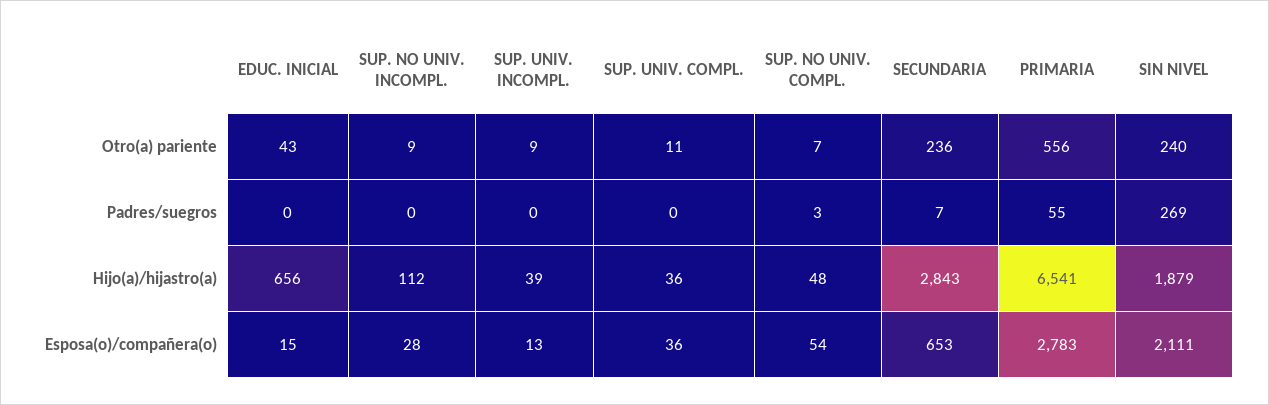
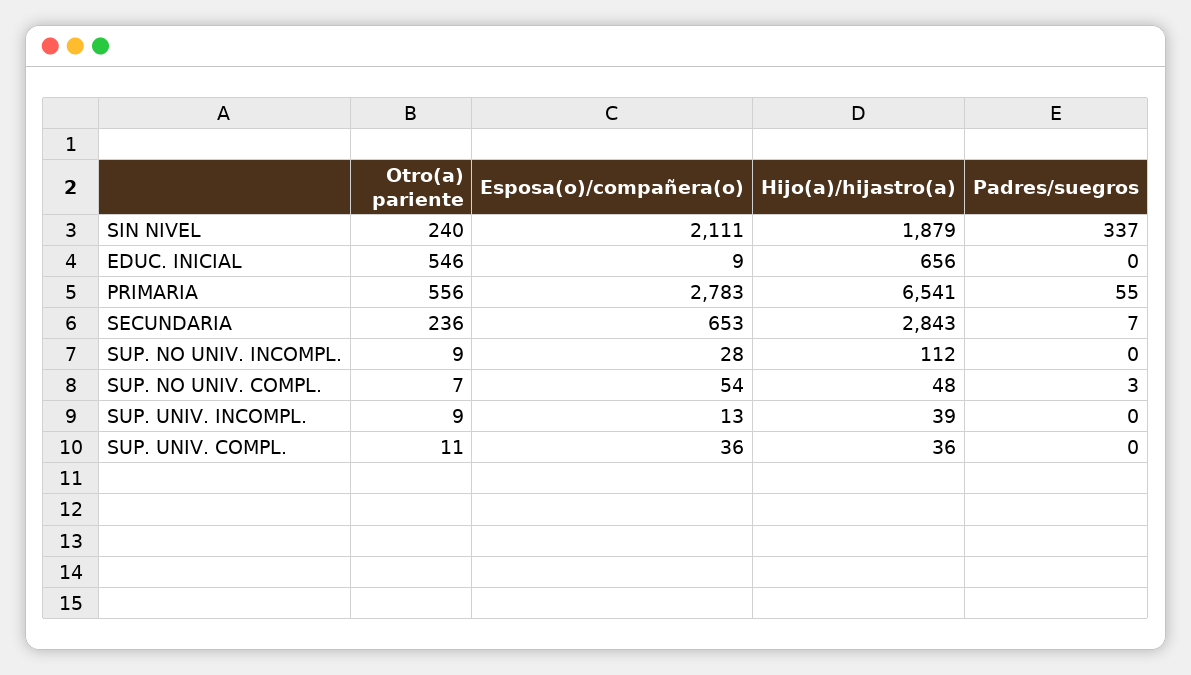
  {
    "EDUC. INICIAL": {
-     "Otro(a) pariente": 43,
+     "Otro(a) pariente": 546,
      "Padres/suegros": 0,
      "Hijo(a)/hijastro(a)": 656,
-     "Esposa(o)/compañera(o)": 15
+     "Esposa(o)/compañera(o)": 9
    },
    "SUP. NO UNIV. INCOMPL.": {
      "Otro(a) pariente": 9,
      "Padres/suegros": 0,
      "Hijo(a)/hijastro(a)": 112,
      "Esposa(o)/compañera(o)": 28
    },
    "SUP. UNIV. INCOMPL.": {
      "Otro(a) pariente": 9,
      "Padres/suegros": 0,
      "Hijo(a)/hijastro(a)": 39,
      "Esposa(o)/compañera(o)": 13
    },
    "SUP. UNIV. COMPL.": {
      "Otro(a) pariente": 11,
      "Padres/suegros": 0,
      "Hijo(a)/hijastro(a)": 36,
      "Esposa(o)/compañera(o)": 36
    },
    "SUP. NO UNIV. COMPL.": {
      "Otro(a) pariente": 7,
      "Padres/suegros": 3,
      "Hijo(a)/hijastro(a)": 48,
      "Esposa(o)/compañera(o)": 54
    },
    "SECUNDARIA": {
      "Otro(a) pariente": 236,
      "Padres/suegros": 7,
      "Hijo(a)/hijastro(a)": 2843,
      "Esposa(o)/compañera(o)": 653
    },
    "PRIMARIA": {
      "Otro(a) pariente": 556,
      "Padres/suegros": 55,
      "Hijo(a)/hijastro(a)": 6541,
      "Esposa(o)/compañera(o)": 2783
    },
    "SIN NIVEL": {
      "Otro(a) pariente": 240,
-     "Padres/suegros": 269,
+     "Padres/suegros": 337,
      "Hijo(a)/hijastro(a)": 1879,
      "Esposa(o)/compañera(o)": 2111
    }
  }

